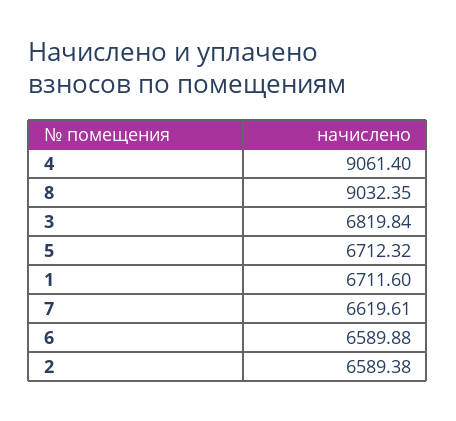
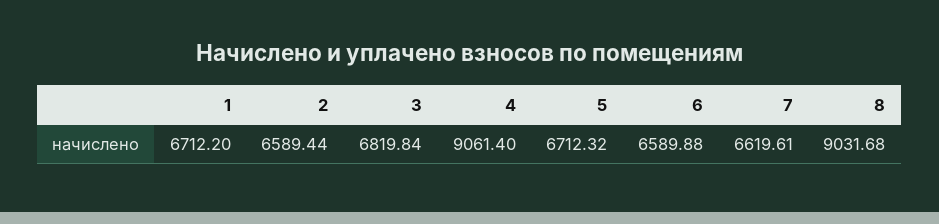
  {
    "4": 9061.4,
-   "8": 9032.35,
+   "8": 9031.68,
    "3": 6819.84,
    "5": 6712.32,
-   "1": 6711.6,
+   "1": 6712.2,
    "7": 6619.61,
    "6": 6589.88,
-   "2": 6589.38
+   "2": 6589.44
  }

